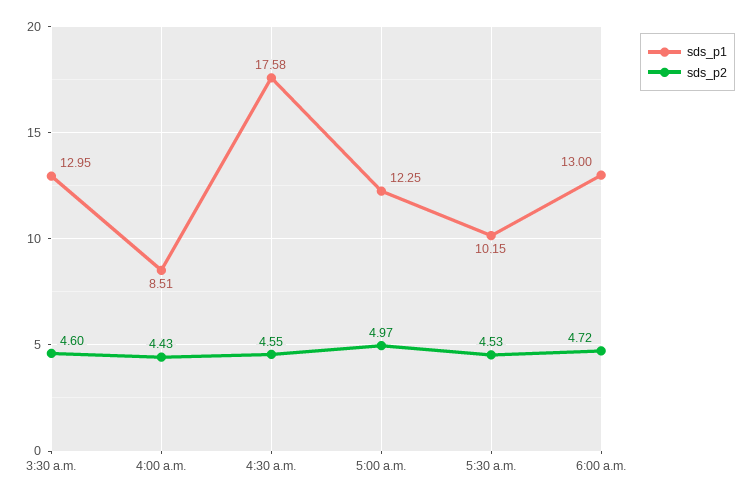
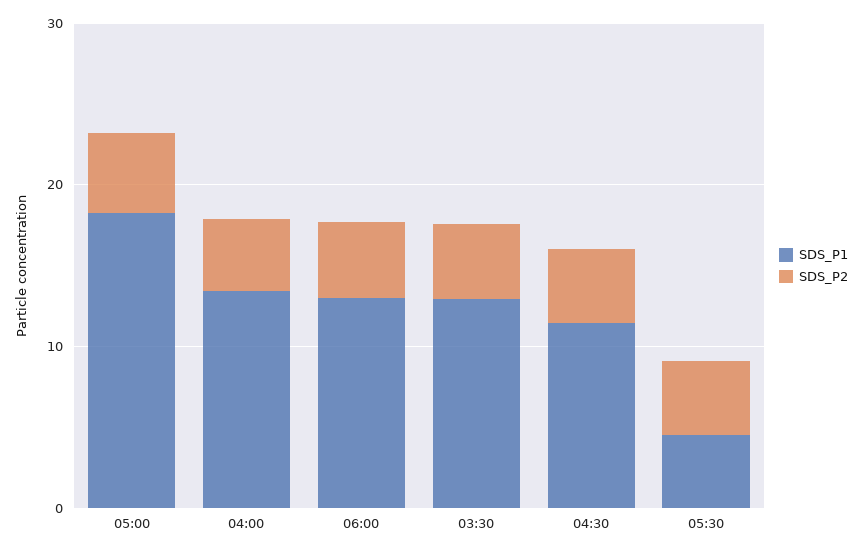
  {
    "sds_p1": {
      "3:30 a.m.": 12.95,
-     "4:00 a.m.": 8.51,
+     "4:00 a.m.": 14,
-     "4:30 a.m.": 17.58,
+     "4:30 a.m.": 12,
-     "5:00 a.m.": 12.25,
+     "5:00 a.m.": 18,
-     "5:30 a.m.": 10.15,
+     "5:30 a.m.": 4,
      "6:00 a.m.": 13
    },
    "sds_p2": {
      "3:30 a.m.": 4.6,
      "4:00 a.m.": 4.43,
      "4:30 a.m.": 4.55,
      "5:00 a.m.": 4.97,
      "5:30 a.m.": 4.53,
      "6:00 a.m.": 4.72
    }
  }

